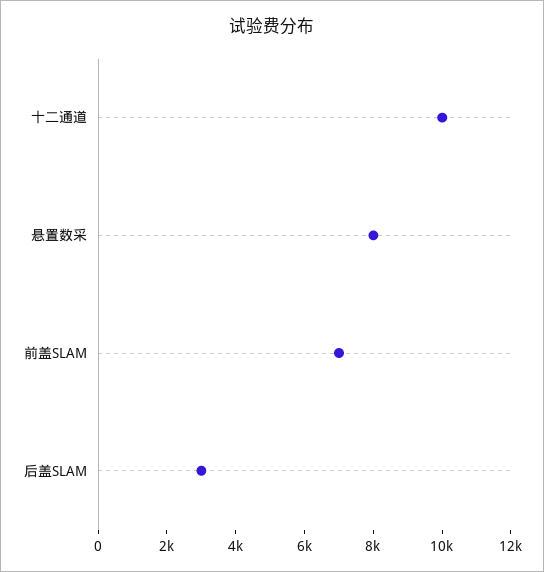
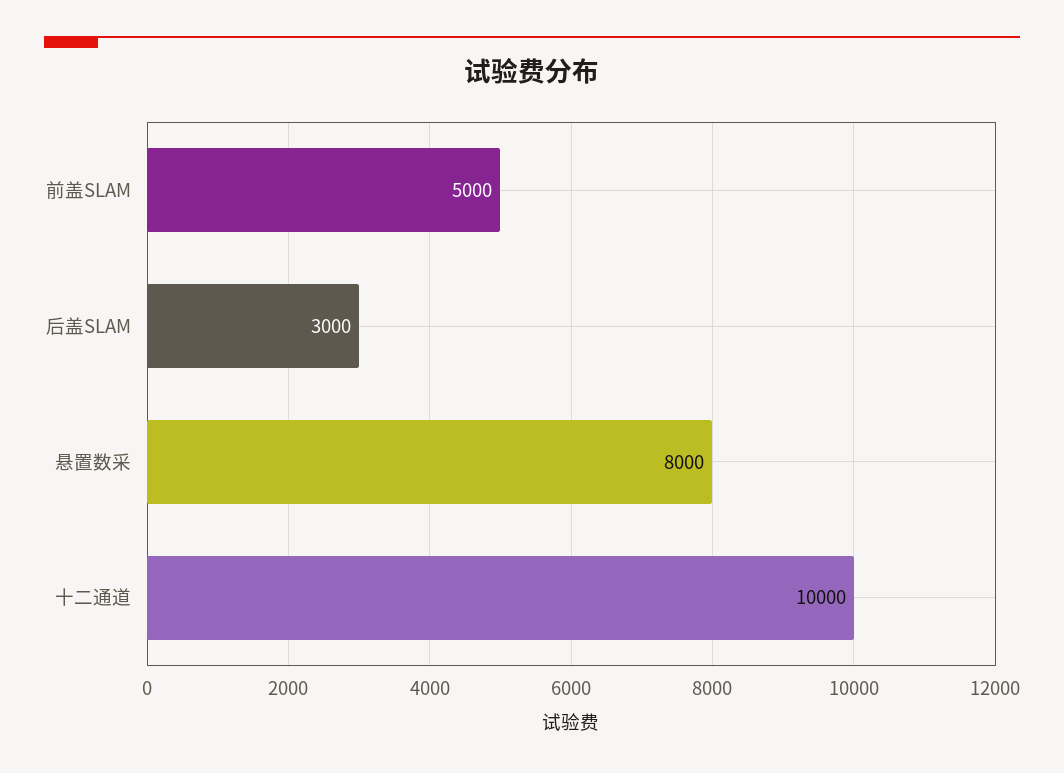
  {
    "十二通道": 10000,
    "悬置数采": 8000,
-   "前盖SLAM": 7000,
+   "前盖SLAM": 5000,
    "后盖SLAM": 3000
  }

